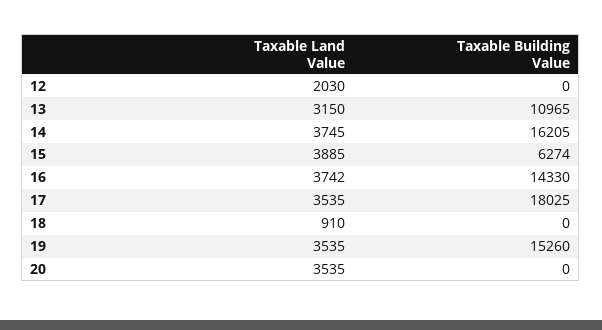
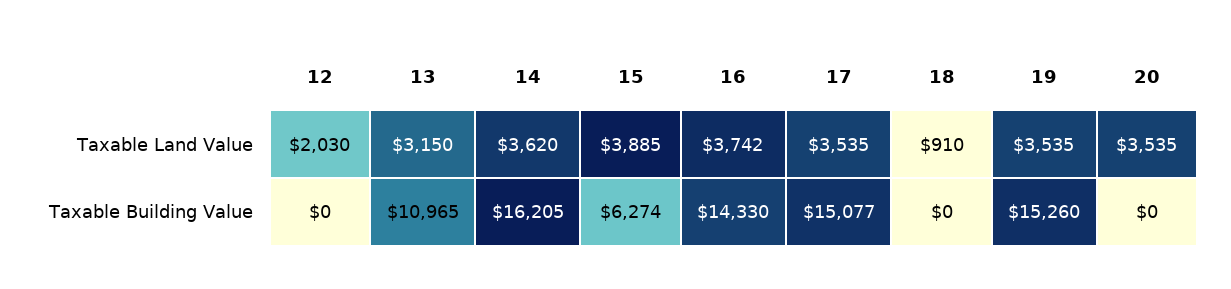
  {
    "Taxable Land Value": {
      "12": 2030,
      "13": 3150,
-     "14": 3745,
+     "14": 3620,
      "15": 3885,
      "16": 3742,
      "17": 3535,
      "18": 910,
      "19": 3535,
      "20": 3535
    },
    "Taxable Building Value": {
      "12": 0,
      "13": 10965,
      "14": 16205,
      "15": 6274,
      "16": 14330,
-     "17": 18025,
+     "17": 15077,
      "18": 0,
      "19": 15260,
      "20": 0
    }
  }

